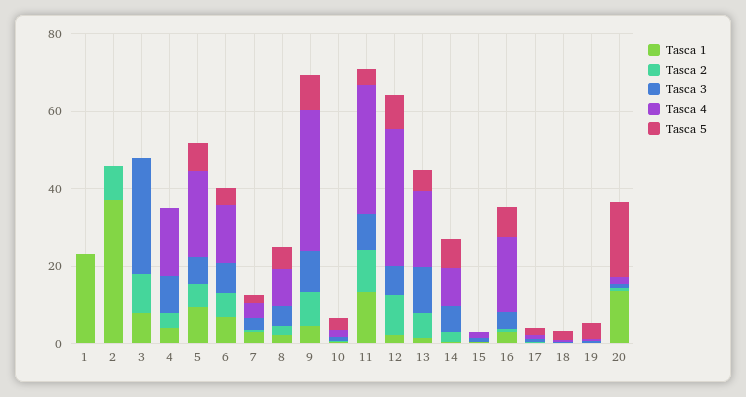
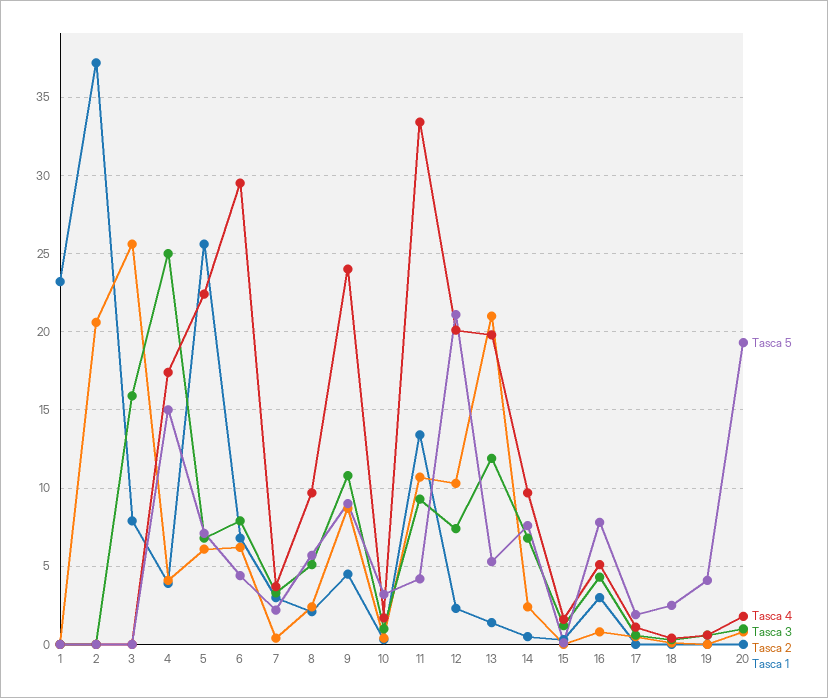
  {
    "Tasca 1": {
      "1": 23,
      "2": 37,
      "3": 8,
      "4": 4,
-     "5": 10,
+     "5": 25.5,
      "6": 7,
      "7": 3,
      "8": 2,
      "9": 4.5,
      "10": 0.5,
      "11": 13.5,
      "12": 2.5,
      "13": 1.5,
      "14": 0.5,
      "15": 0.5,
      "16": 3,
      "17": 0,
      "18": 0,
      "19": 0,
-     "20": 15
+     "20": 0
    },
    "Tasca 2": {
      "1": 0,
-     "2": 10,
+     "2": 20.5,
-     "3": 10,
+     "3": 25.5,
      "4": 4,
      "5": 6,
      "6": 6,
      "7": 0.5,
      "8": 2.5,
      "9": 8.5,
      "10": 0.5,
      "11": 10.5,
      "12": 10.5,
-     "13": 5,
+     "13": 21,
      "14": 2.5,
      "15": 0,
      "16": 1,
      "17": 0.5,
      "18": 0,
      "19": 0,
      "20": 1
    },
    "Tasca 3": {
      "1": 0,
      "2": 0,
-     "3": 30,
+     "3": 16,
-     "4": 10,
+     "4": 25,
      "5": 7,
      "6": 8,
      "7": 3.5,
      "8": 5,
      "9": 11,
      "10": 1,
      "11": 9.5,
      "12": 7.5,
      "13": 12,
      "14": 7,
      "15": 1,
      "16": 4.5,
      "17": 0.5,
      "18": 0.5,
      "19": 0.5,
      "20": 1
    },
    "Tasca 4": {
      "1": 0,
      "2": 0,
      "3": 0,
      "4": 17.5,
      "5": 22.5,
-     "6": 15,
+     "6": 29.5,
      "7": 3.5,
      "8": 9.5,
-     "9": 35,
+     "9": 24,
      "10": 1.5,
      "11": 33.5,
-     "12": 35,
+     "12": 20,
      "13": 20,
      "14": 9.5,
      "15": 1.5,
-     "16": 20,
+     "16": 5,
      "17": 1,
      "18": 0.5,
      "19": 0.5,
      "20": 2
    },
    "Tasca 5": {
      "1": 0,
      "2": 0,
      "3": 0,
-     "4": 0,
+     "4": 15,
      "5": 7,
      "6": 4.5,
      "7": 2,
      "8": 5.5,
      "9": 9,
      "10": 3,
      "11": 4,
-     "12": 10,
+     "12": 21,
      "13": 5.5,
      "14": 7.5,
      "15": 0,
      "16": 8,
      "17": 2,
      "18": 2.5,
      "19": 4,
      "20": 19.5
    }
  }

